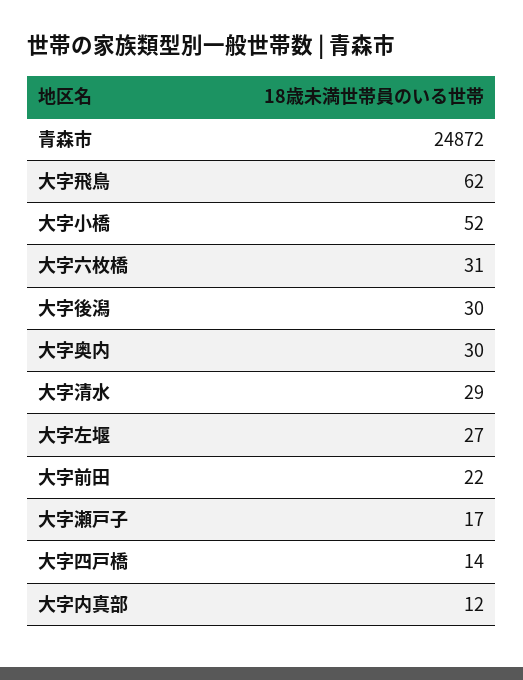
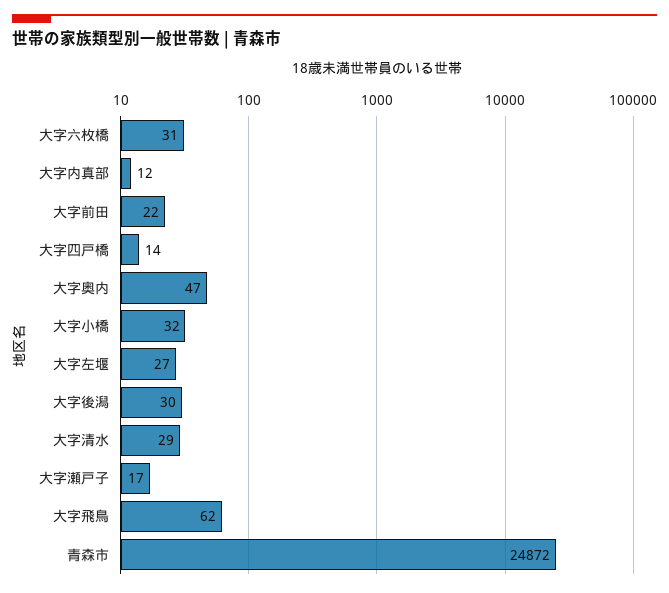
  {
    "青森市": 24872,
    "大字飛鳥": 62,
-   "大字小橋": 52,
+   "大字小橋": 32,
    "大字六枚橋": 31,
    "大字後潟": 30,
-   "大字奥内": 30,
+   "大字奥内": 47,
    "大字清水": 29,
    "大字左堰": 27,
    "大字前田": 22,
    "大字瀬戸子": 17,
    "大字四戸橋": 14,
    "大字内真部": 12
  }

